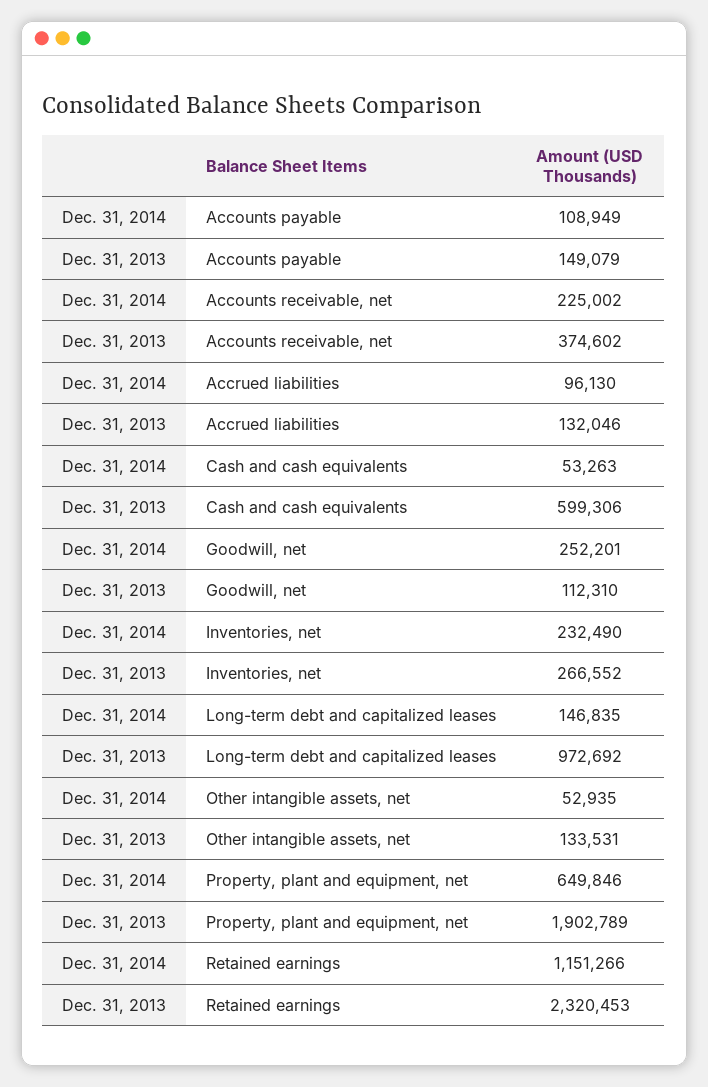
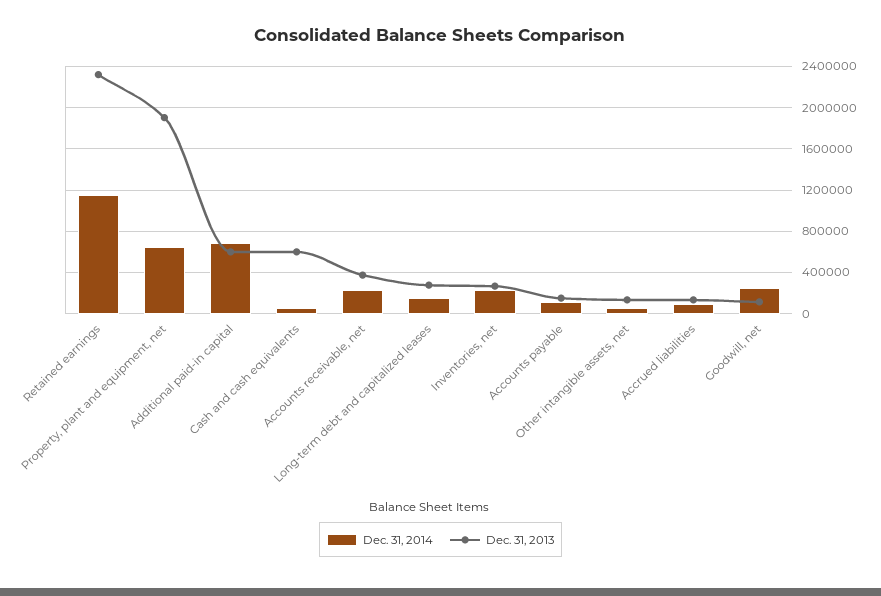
  {
    "Dec. 31, 2014": {
      "Accounts payable": 108949,
      "Accounts receivable, net": 225002,
      "Accrued liabilities": 96130,
      "Cash and cash equivalents": 53263,
      "Goodwill, net": 252201,
      "Inventories, net": 232490,
      "Long-term debt and capitalized leases": 146835,
      "Other intangible assets, net": 52935,
      "Property, plant and equipment, net": 649846,
-     "Retained earnings": 1151266
+     "Retained earnings": 1151266,
+     "Additional paid-in capital": 700000
    },
    "Dec. 31, 2013": {
      "Accounts payable": 149079,
      "Accounts receivable, net": 374602,
      "Accrued liabilities": 132046,
      "Cash and cash equivalents": 599306,
      "Goodwill, net": 112310,
      "Inventories, net": 266552,
-     "Long-term debt and capitalized leases": 972692,
+     "Long-term debt and capitalized leases": 300000,
      "Other intangible assets, net": 133531,
      "Property, plant and equipment, net": 1902789,
-     "Retained earnings": 2320453
+     "Retained earnings": 2320453,
+     "Additional paid-in capital": 600000
    }
  }

